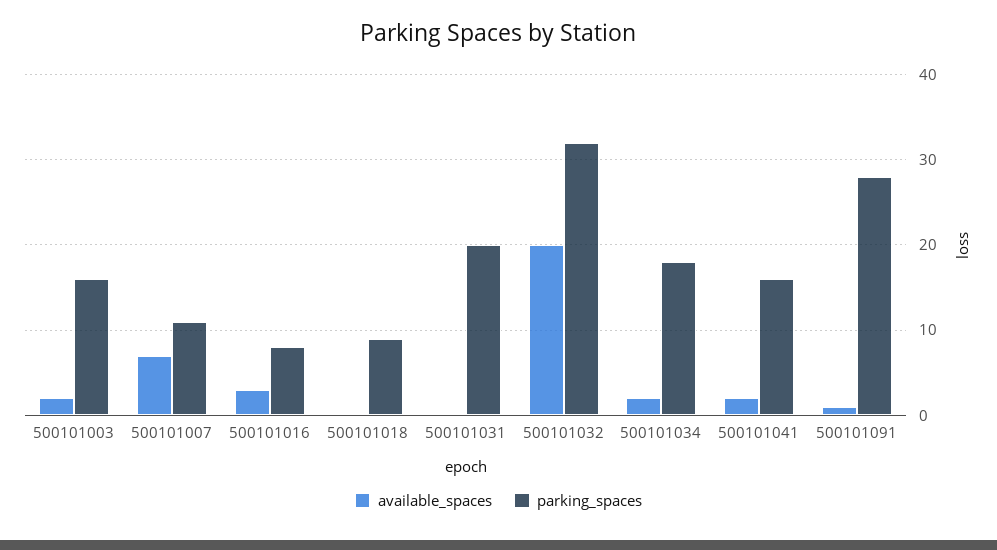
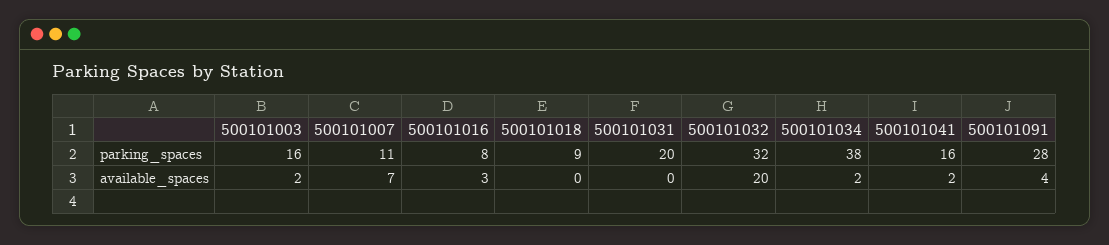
  {
    "available_spaces": {
      "500101003": 2,
      "500101007": 7,
      "500101016": 3,
      "500101018": 0,
      "500101031": 0,
      "500101032": 20,
      "500101034": 2,
      "500101041": 2,
-     "500101091": 1
+     "500101091": 4
    },
    "parking_spaces": {
      "500101003": 16,
      "500101007": 11,
      "500101016": 8,
      "500101018": 9,
      "500101031": 20,
      "500101032": 32,
-     "500101034": 18,
+     "500101034": 38,
      "500101041": 16,
      "500101091": 28
    }
  }

